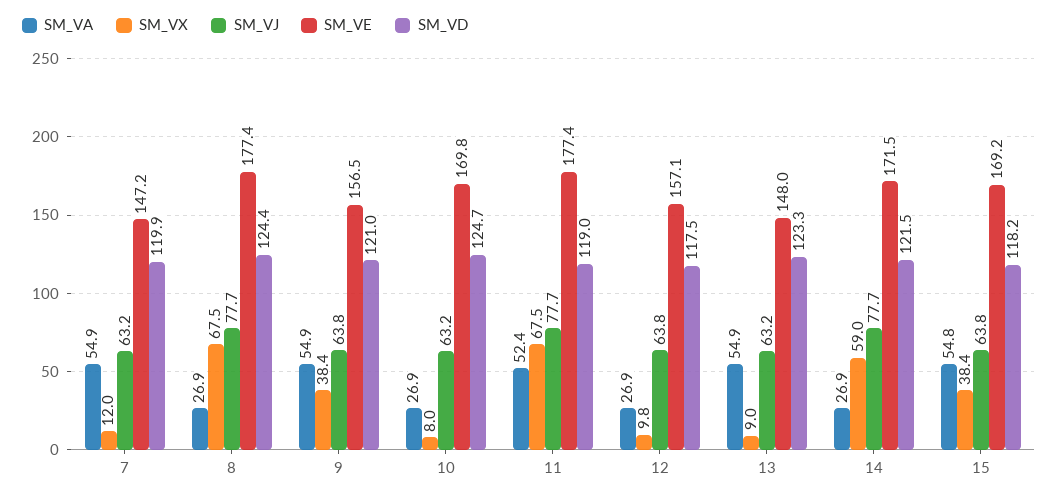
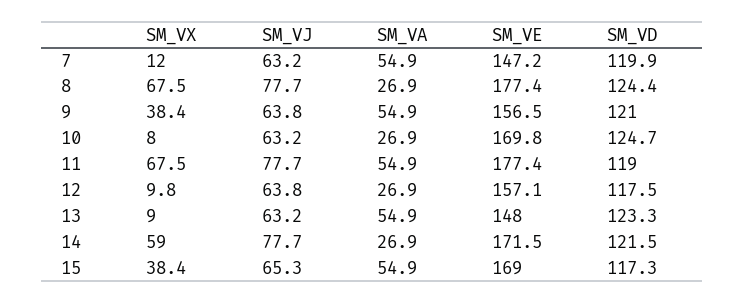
  {
    "SM_VA": {
      "7": 54.9,
      "8": 26.9,
      "9": 54.9,
      "10": 26.9,
-     "11": 52.4,
+     "11": 54.9,
      "12": 26.9,
      "13": 54.9,
      "14": 26.9,
-     "15": 54.8
+     "15": 54.9
    },
    "SM_VX": {
      "7": 12,
      "8": 67.5,
      "9": 38.4,
      "10": 8,
      "11": 67.5,
      "12": 9.8,
      "13": 9,
      "14": 59,
      "15": 38.4
    },
    "SM_VJ": {
      "7": 63.2,
      "8": 77.7,
      "9": 63.8,
      "10": 63.2,
      "11": 77.7,
      "12": 63.8,
      "13": 63.2,
      "14": 77.7,
-     "15": 63.8
+     "15": 65.3
    },
    "SM_VE": {
      "7": 147.2,
      "8": 177.4,
      "9": 156.5,
      "10": 169.8,
      "11": 177.4,
      "12": 157.1,
      "13": 148,
      "14": 171.5,
-     "15": 169.2
+     "15": 169
    },
    "SM_VD": {
      "7": 119.9,
      "8": 124.4,
      "9": 121,
      "10": 124.7,
      "11": 119,
      "12": 117.5,
      "13": 123.3,
      "14": 121.5,
-     "15": 118.2
+     "15": 117.3
    }
  }

